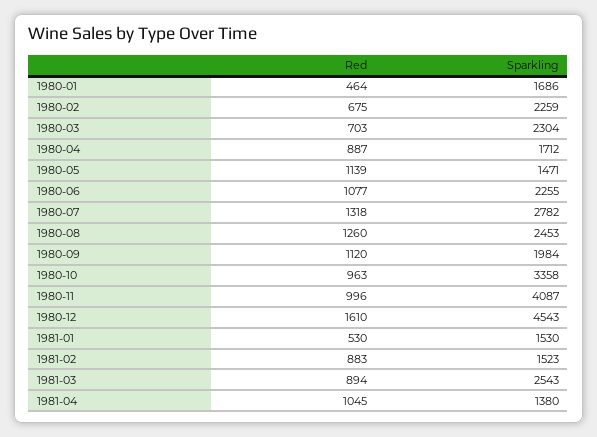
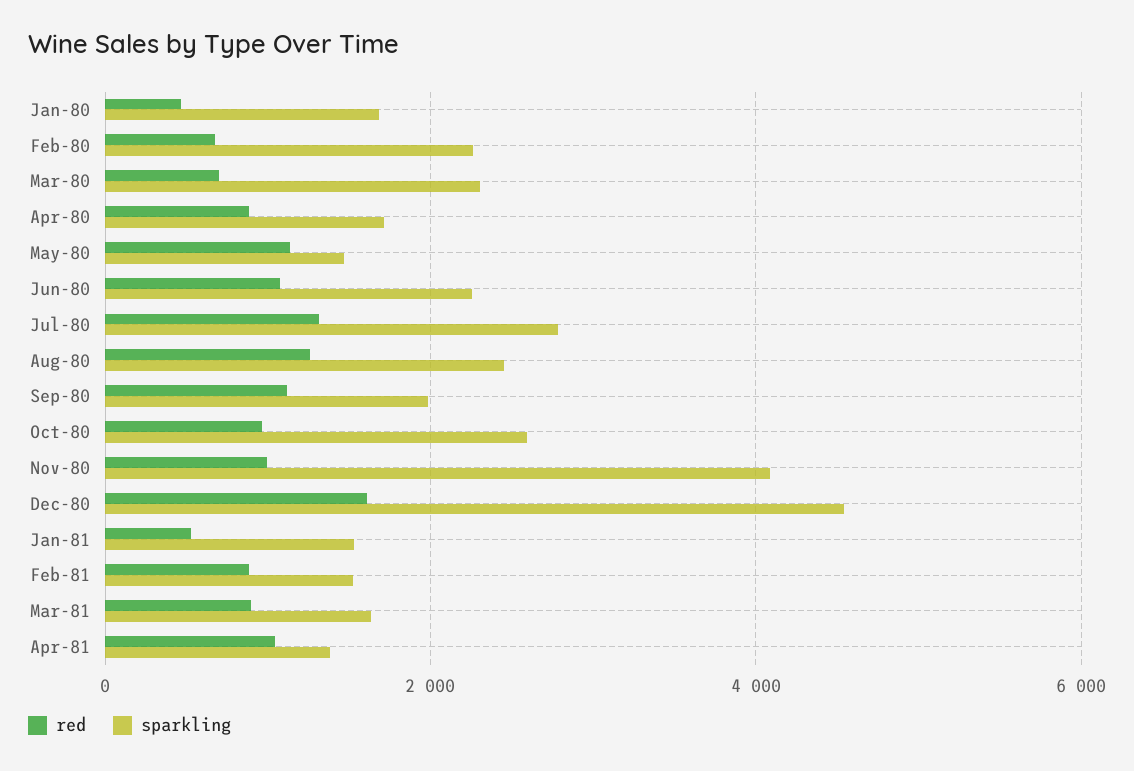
  {
    "Red": {
      "1980-01": 464,
      "1980-02": 675,
      "1980-03": 703,
      "1980-04": 887,
      "1980-05": 1139,
      "1980-06": 1077,
      "1980-07": 1318,
      "1980-08": 1260,
      "1980-09": 1120,
      "1980-10": 963,
      "1980-11": 996,
      "1980-12": 1610,
      "1981-01": 530,
      "1981-02": 883,
      "1981-03": 894,
      "1981-04": 1045
    },
    "Sparkling": {
      "1980-01": 1686,
      "1980-02": 2259,
      "1980-03": 2304,
      "1980-04": 1712,
      "1980-05": 1471,
      "1980-06": 2255,
      "1980-07": 2782,
      "1980-08": 2453,
      "1980-09": 1984,
-     "1980-10": 3358,
+     "1980-10": 2600,
      "1980-11": 4087,
      "1980-12": 4543,
      "1981-01": 1530,
      "1981-02": 1523,
-     "1981-03": 2543,
+     "1981-03": 1600,
      "1981-04": 1380
    }
  }

